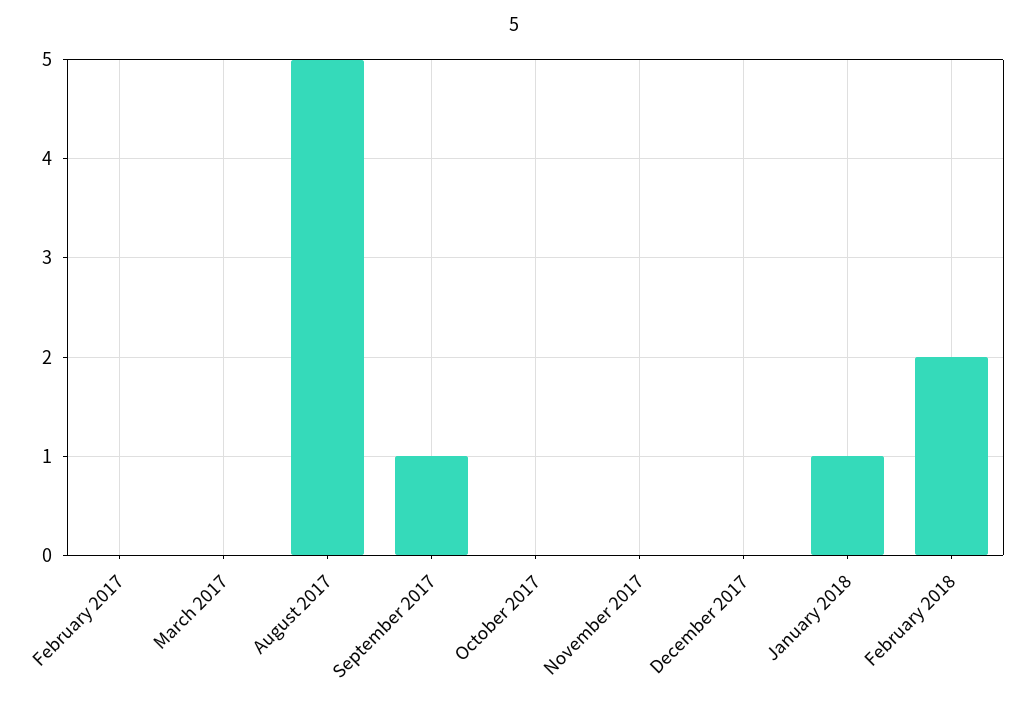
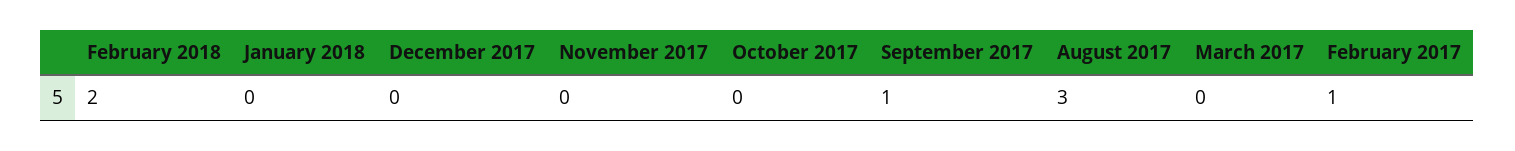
  {
-   "February 2017": 0,
+   "February 2017": 1,
    "March 2017": 0,
-   "August 2017": 5,
+   "August 2017": 3,
    "September 2017": 1,
    "October 2017": 0,
    "November 2017": 0,
    "December 2017": 0,
-   "January 2018": 1,
+   "January 2018": 0,
    "February 2018": 2
  }

